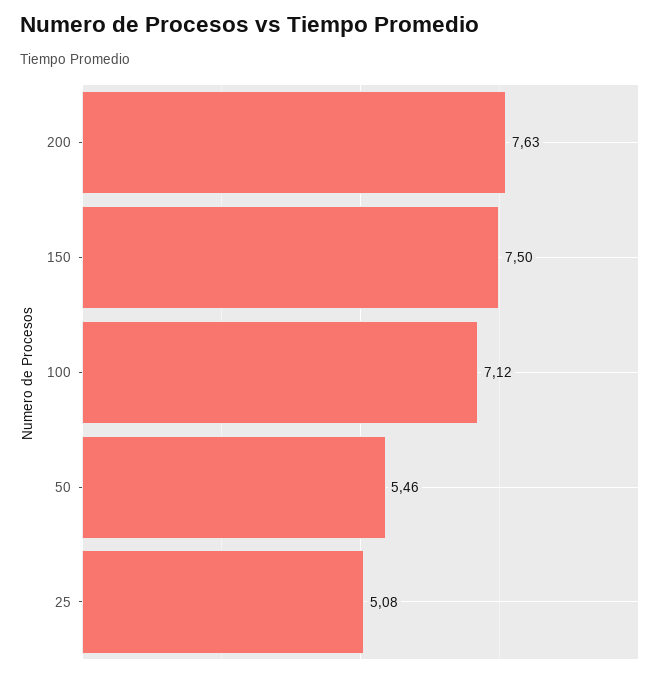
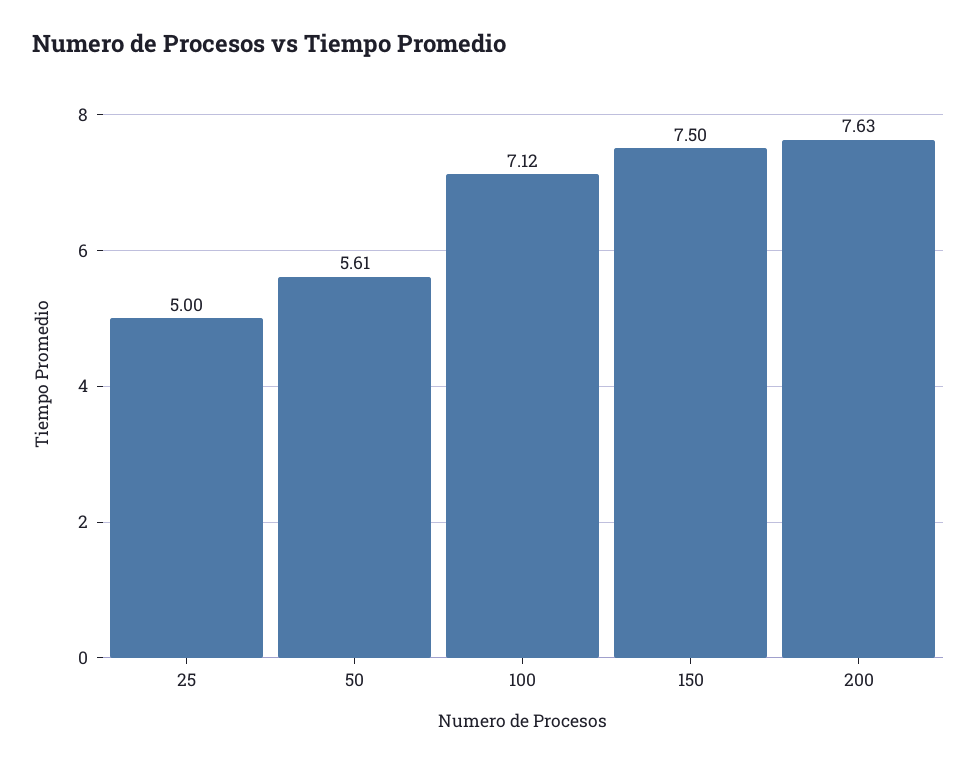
  {
    "200": 7.63,
    "150": 7.5,
    "100": 7.12,
-   "50": 5.46,
+   "50": 5.61,
-   "25": 5.08
+   "25": 5
  }

